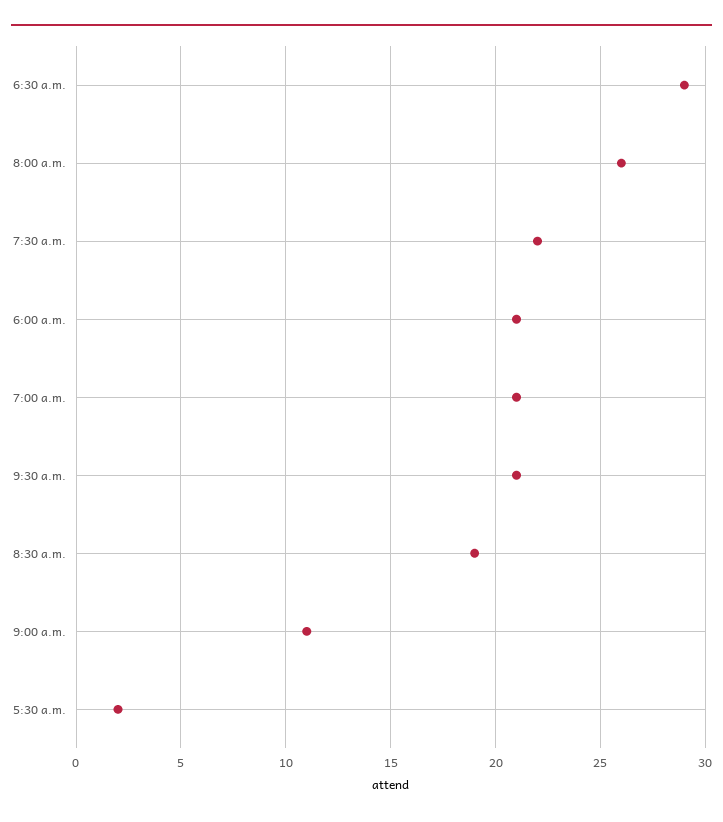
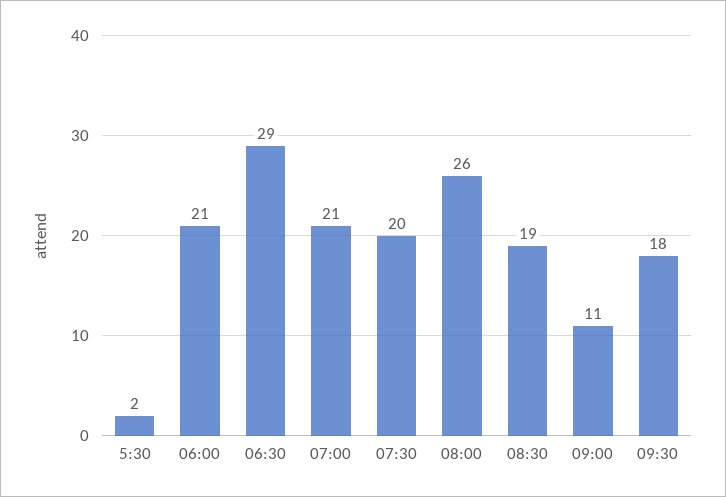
  {
    "6:30 a.m.": 29,
    "8:00 a.m.": 26,
-   "7:30 a.m.": 22,
+   "7:30 a.m.": 20,
    "6:00 a.m.": 21,
    "7:00 a.m.": 21,
-   "9:30 a.m.": 21,
+   "9:30 a.m.": 18,
    "8:30 a.m.": 19,
    "9:00 a.m.": 11,
    "5:30 a.m.": 2
  }

